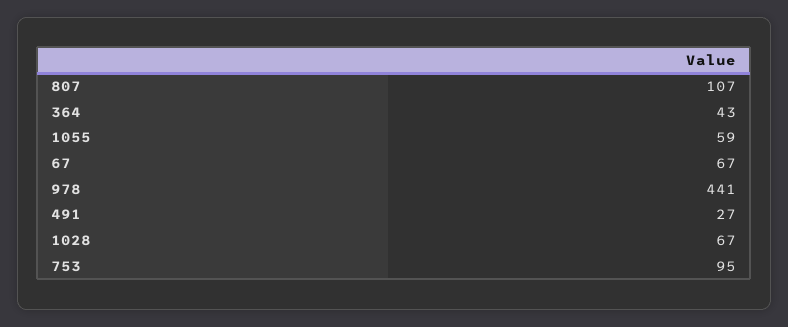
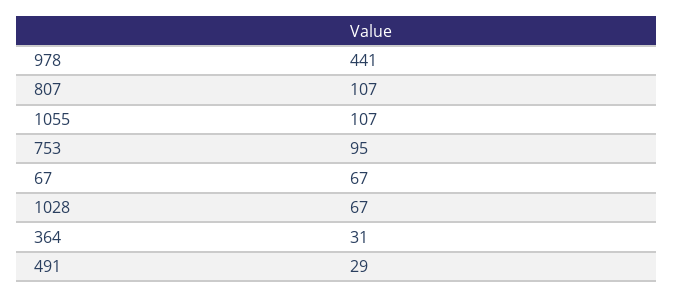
  {
    "807": 107,
-   "364": 43,
+   "364": 31,
-   "1055": 59,
+   "1055": 107,
    "67": 67,
    "978": 441,
-   "491": 27,
+   "491": 29,
    "1028": 67,
    "753": 95
  }

